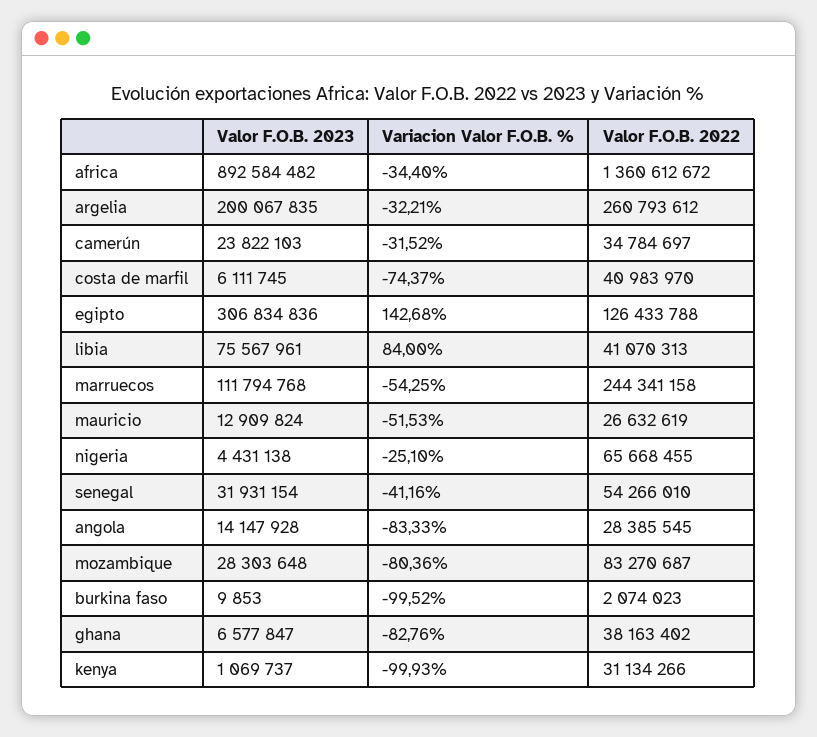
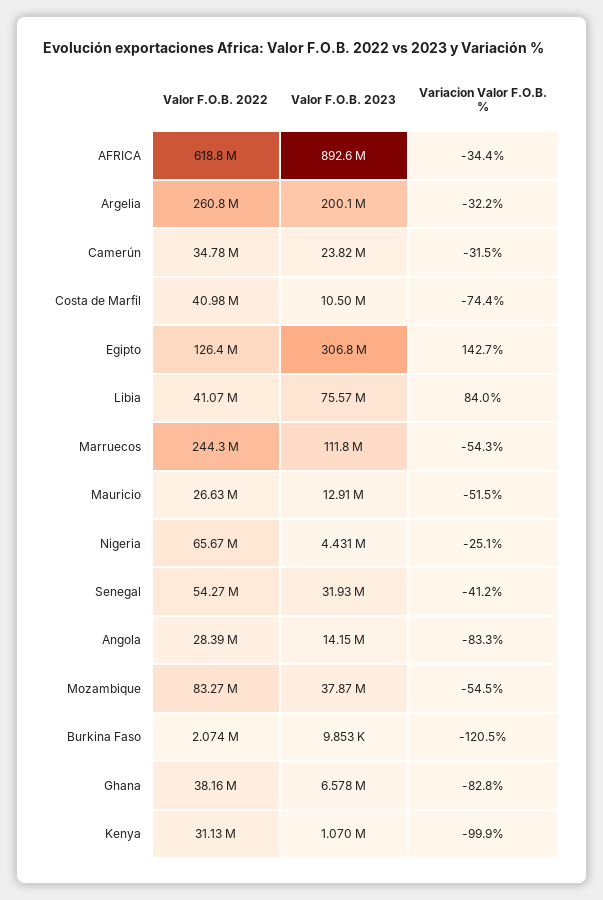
  {
    "Valor F.O.B. 2023": {
      "africa": 892584482,
      "argelia": 200067835,
      "camerún": 23822103,
-     "costa de marfil": 6111745,
+     "costa de marfil": 10500000,
      "egipto": 306834836,
      "libia": 75567961,
      "marruecos": 111794768,
      "mauricio": 12909824,
      "nigeria": 4431138,
      "senegal": 31931154,
      "angola": 14147928,
-     "mozambique": 28303648,
+     "mozambique": 37870000,
      "burkina faso": 9853,
      "ghana": 6577847,
      "kenya": 1069737
    },
    "Variacion Valor F.O.B. %": {
      "africa": -34.4,
      "argelia": -32.21,
      "camerún": -31.52,
      "costa de marfil": -74.37,
      "egipto": 142.68,
      "libia": 84,
      "marruecos": -54.25,
      "mauricio": -51.53,
      "nigeria": -25.1,
      "senegal": -41.16,
      "angola": -83.33,
-     "mozambique": -80.36,
+     "mozambique": -54.5,
-     "burkina faso": -99.52,
+     "burkina faso": -120.5,
      "ghana": -82.76,
      "kenya": -99.93
    },
    "Valor F.O.B. 2022": {
-     "africa": 1360612672,
+     "africa": 618800000,
      "argelia": 260793612,
      "camerún": 34784697,
      "costa de marfil": 40983970,
      "egipto": 126433788,
      "libia": 41070313,
      "marruecos": 244341158,
      "mauricio": 26632619,
      "nigeria": 65668455,
      "senegal": 54266010,
      "angola": 28385545,
      "mozambique": 83270687,
      "burkina faso": 2074023,
      "ghana": 38163402,
      "kenya": 31134266
    }
  }

